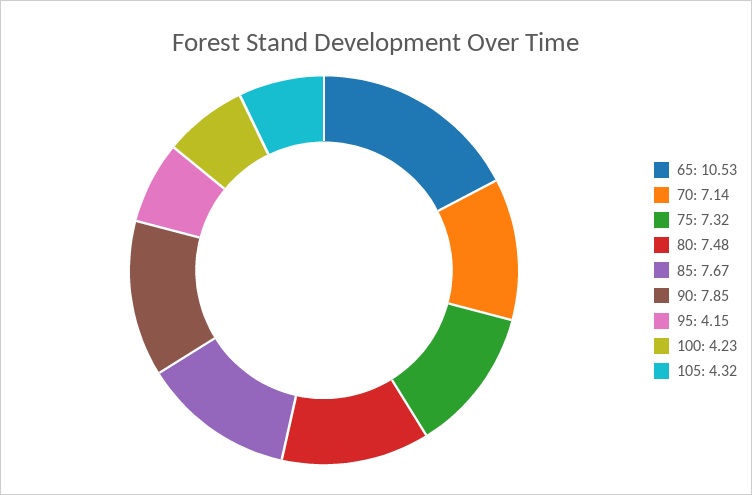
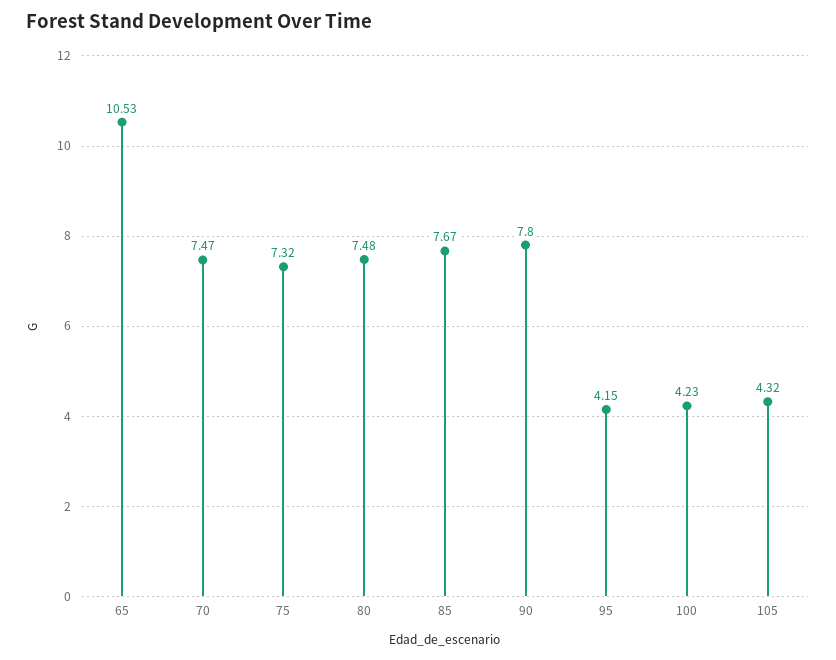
  {
    "65": 10.53,
-   "70": 7.14,
+   "70": 7.47,
    "75": 7.32,
    "80": 7.48,
    "85": 7.67,
-   "90": 7.85,
+   "90": 7.8,
    "95": 4.15,
    "100": 4.23,
    "105": 4.32
  }

